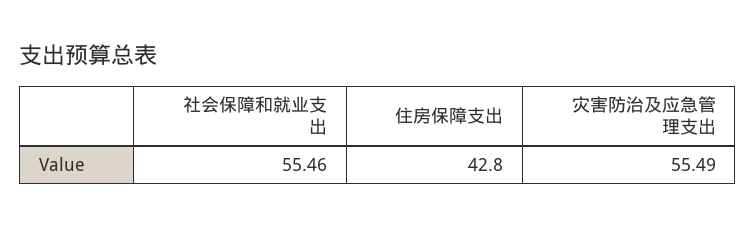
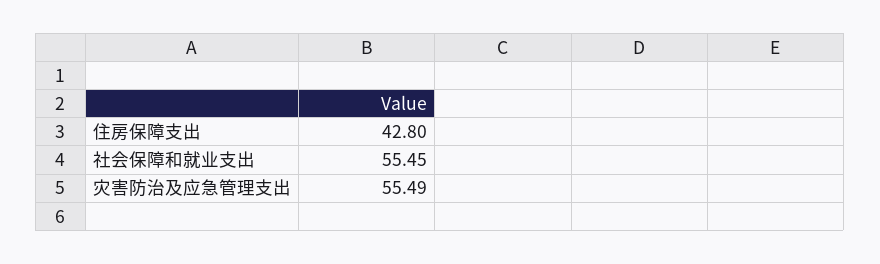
  {
-   "社会保障和就业支出": 55.46,
+   "社会保障和就业支出": 55.45,
    "住房保障支出": 42.8,
    "灾害防治及应急管理支出": 55.49
  }

